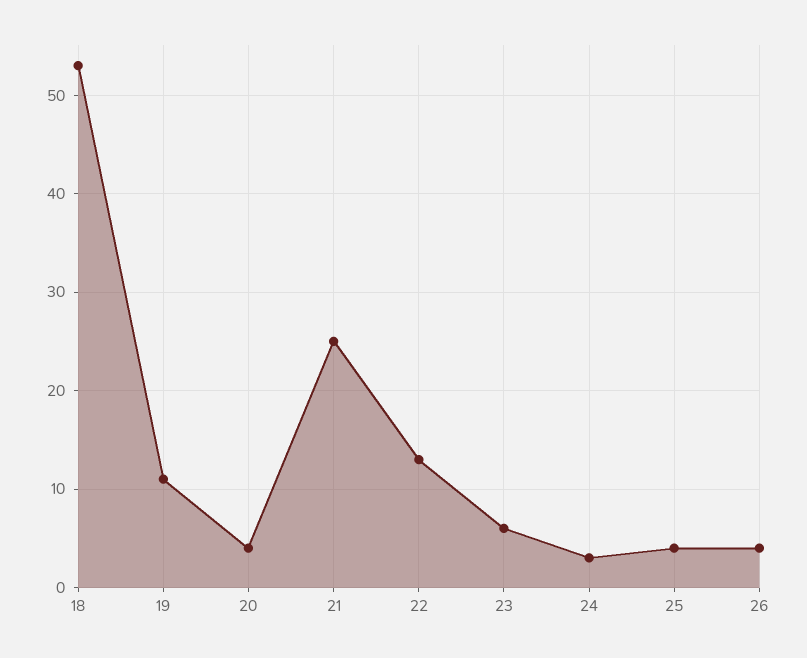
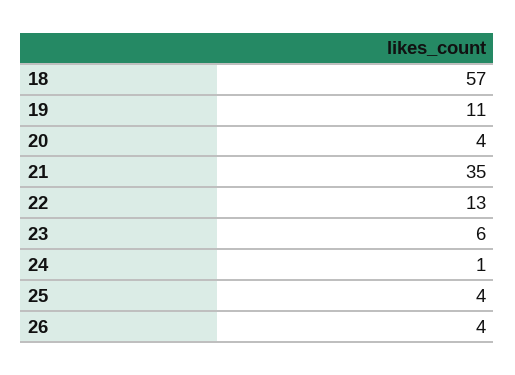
  {
-   "18": 53,
+   "18": 57,
    "19": 11,
    "20": 4,
-   "21": 25,
+   "21": 35,
    "22": 13,
    "23": 6,
-   "24": 3,
+   "24": 1,
    "25": 4,
    "26": 4
  }

